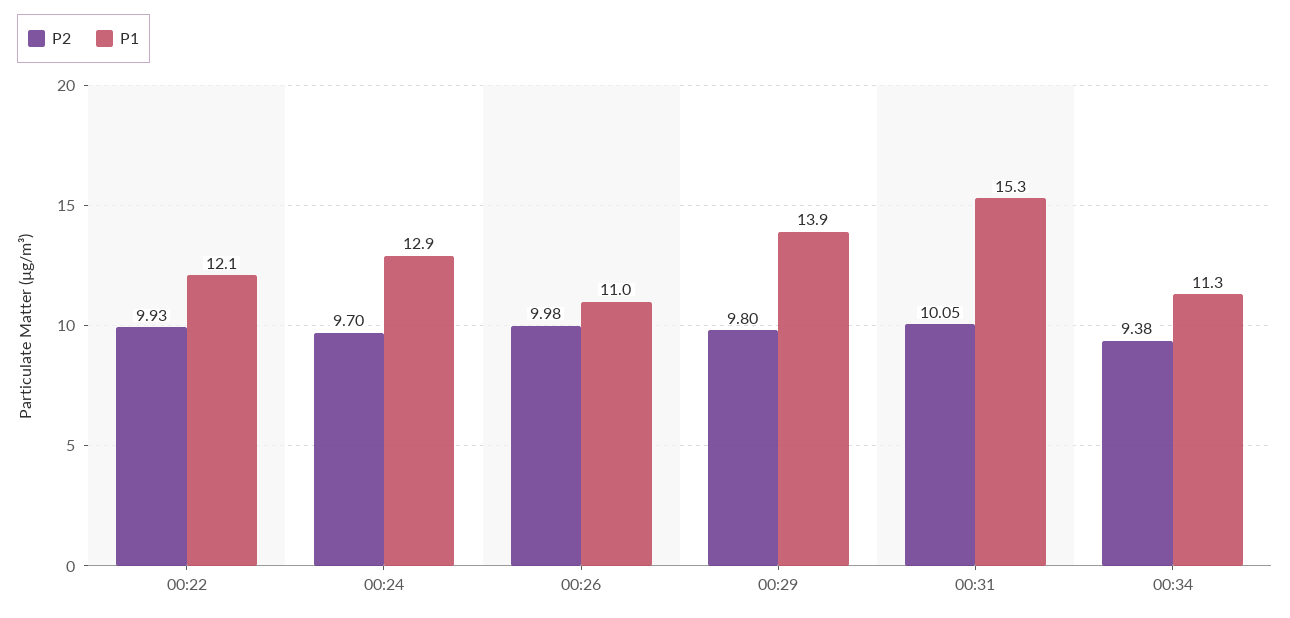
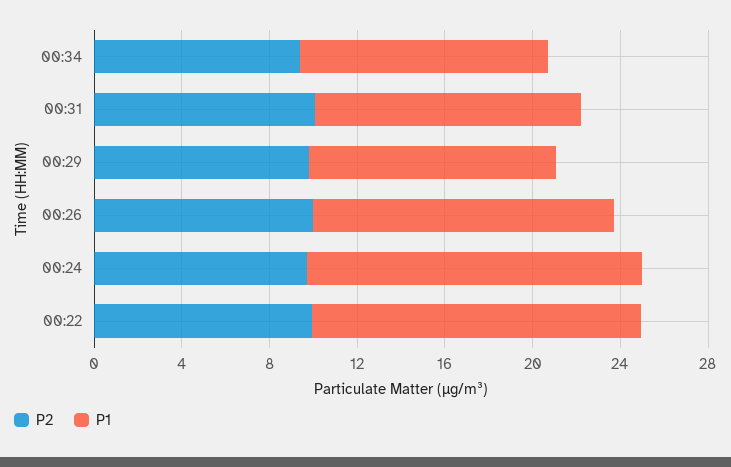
  {
    "P2": {
      "00:22": 9.93,
      "00:24": 9.7,
      "00:26": 9.98,
      "00:29": 9.8,
      "00:31": 10.05,
      "00:34": 9.38
    },
    "P1": {
-     "00:22": 12.1,
+     "00:22": 15,
-     "00:24": 12.9,
+     "00:24": 15,
-     "00:26": 11,
+     "00:26": 14,
-     "00:29": 13.9,
+     "00:29": 11,
-     "00:31": 15.3,
+     "00:31": 12,
      "00:34": 11.3
    }
  }

